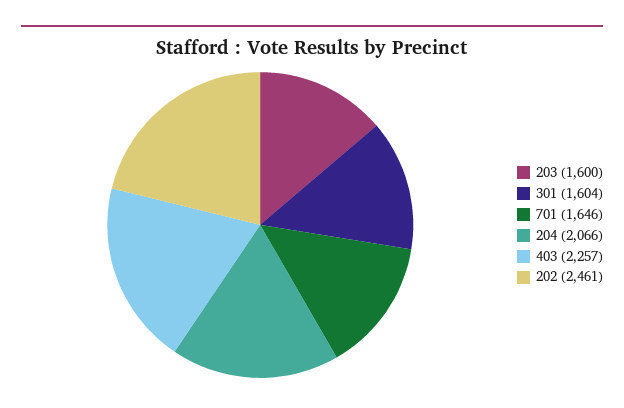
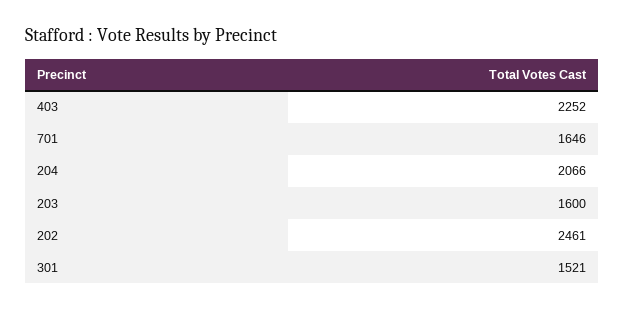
  {
    "203": 1600,
-   "301": 1604,
+   "301": 1521,
    "701": 1646,
    "204": 2066,
-   "403": 2257,
+   "403": 2252,
    "202": 2461
  }

